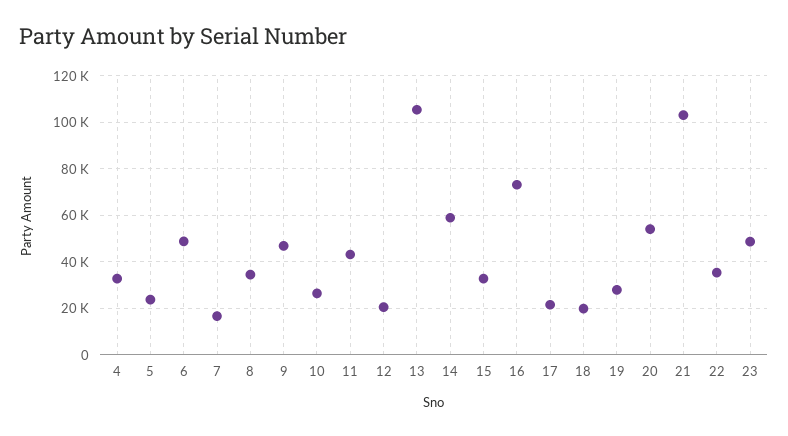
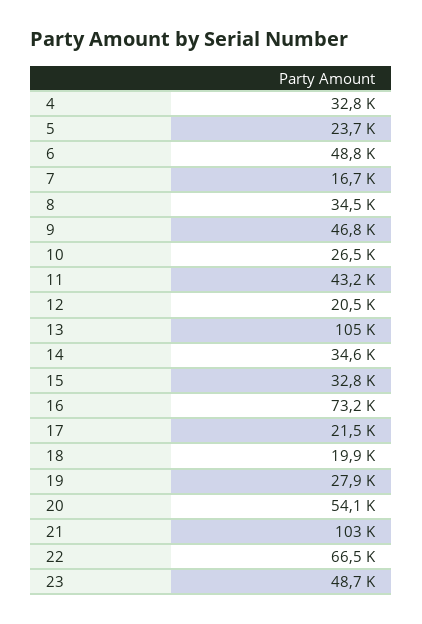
  {
    "4": 32800,
    "5": 23700,
    "6": 48800,
    "7": 16700,
    "8": 34500,
    "9": 46800,
    "10": 26500,
    "11": 43200,
    "12": 20500,
    "13": 105000,
-   "14": 60000,
+   "14": 34600,
    "15": 32800,
    "16": 73200,
    "17": 21500,
    "18": 19900,
    "19": 27900,
    "20": 54100,
    "21": 103000,
-   "22": 35000,
+   "22": 66500,
    "23": 48700
  }

